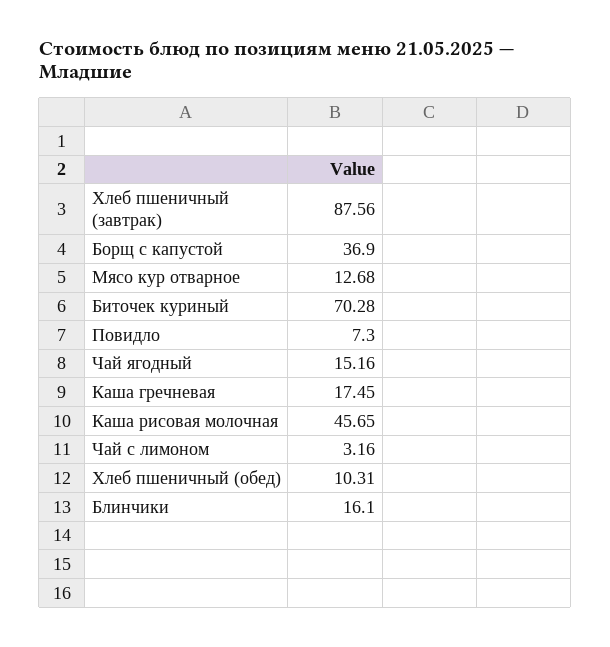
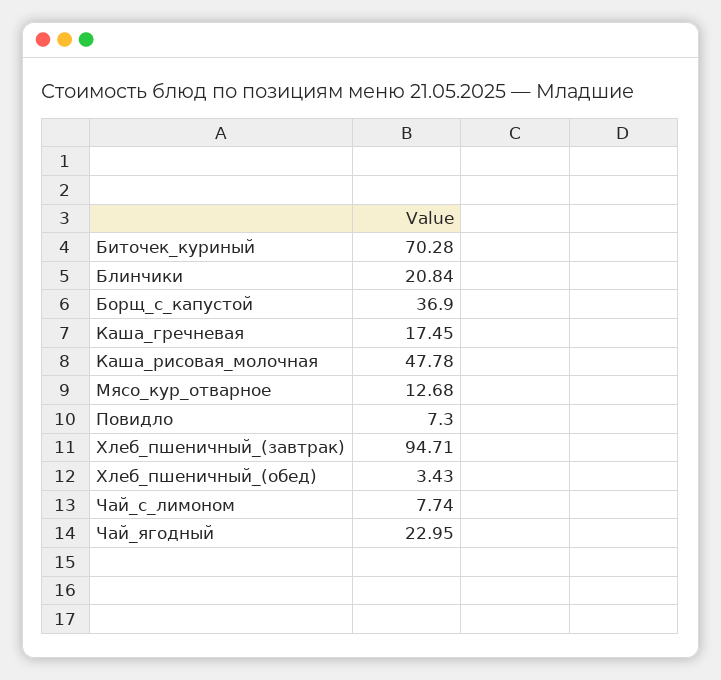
  {
-   "Хлеб пшеничный (завтрак)": 87.56,
+   "Хлеб пшеничный (завтрак)": 94.71,
    "Борщ с капустой": 36.9,
    "Мясо кур отварное": 12.68,
    "Биточек куриный": 70.28,
    "Повидло": 7.3,
-   "Чай ягодный": 15.16,
+   "Чай ягодный": 22.95,
    "Каша гречневая": 17.45,
-   "Каша рисовая молочная": 45.65,
+   "Каша рисовая молочная": 47.78,
-   "Чай с лимоном": 3.16,
+   "Чай с лимоном": 7.74,
-   "Хлеб пшеничный (обед)": 10.31,
+   "Хлеб пшеничный (обед)": 3.43,
-   "Блинчики": 16.1
+   "Блинчики": 20.84
  }

